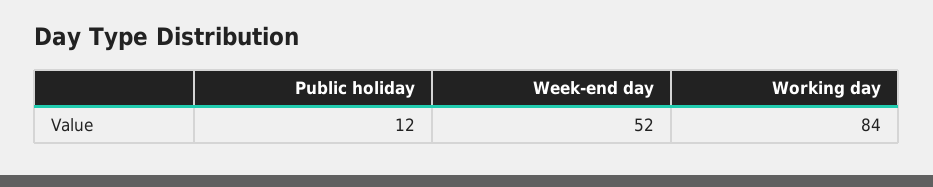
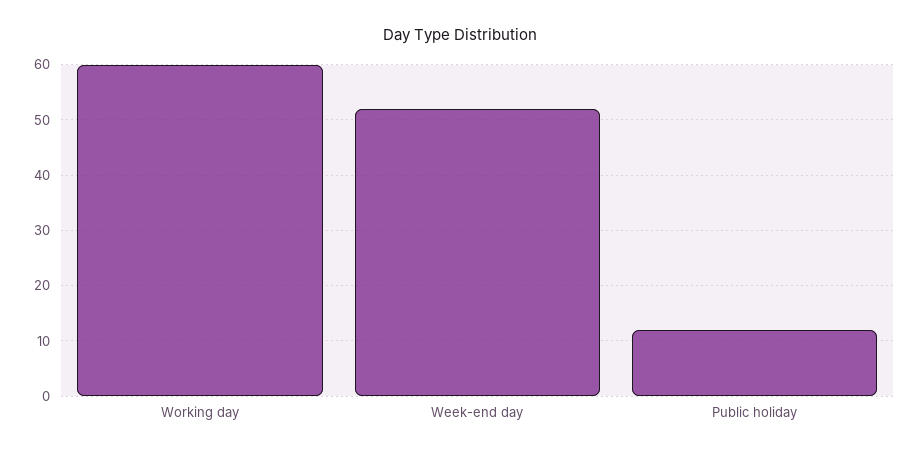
  {
    "Public holiday": 12,
    "Week-end day": 52,
-   "Working day": 84
+   "Working day": 60
  }

